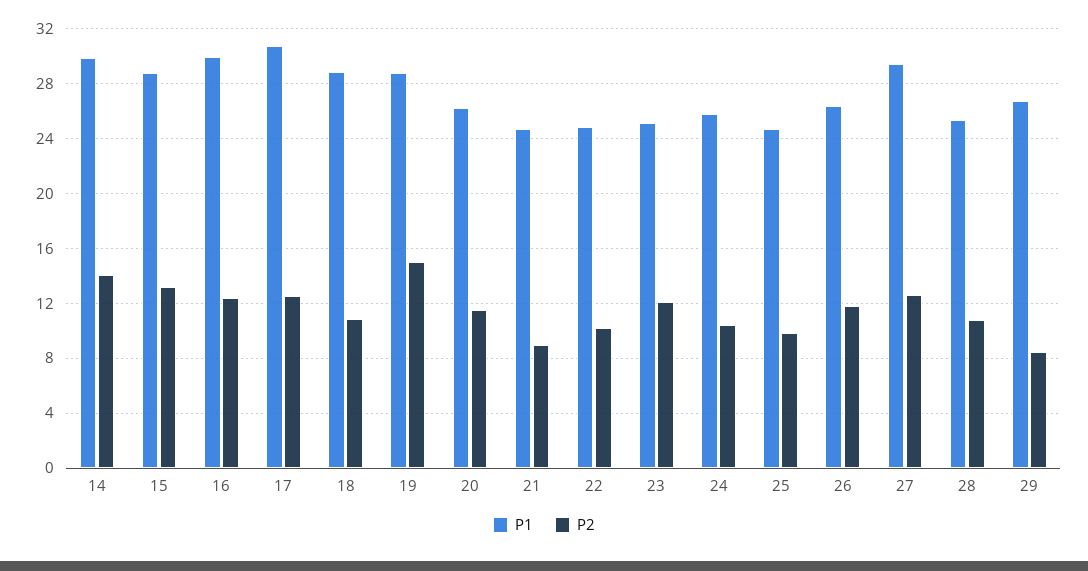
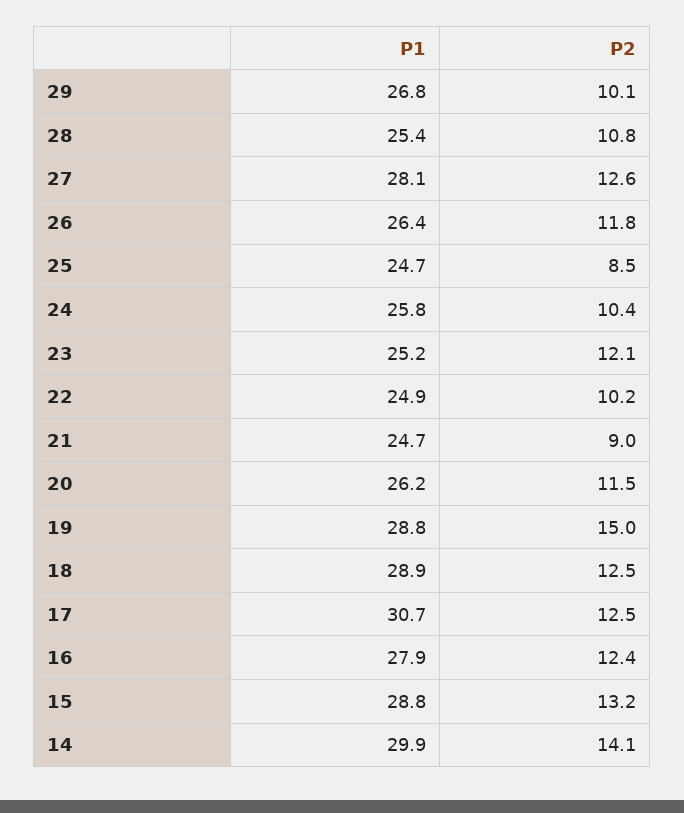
  {
    "P1": {
      "14": 29.9,
      "15": 28.8,
-     "16": 30,
+     "16": 27.9,
      "17": 30.7,
      "18": 28.9,
      "19": 28.8,
      "20": 26.2,
      "21": 24.7,
      "22": 24.9,
      "23": 25.2,
      "24": 25.8,
      "25": 24.7,
      "26": 26.4,
-     "27": 29.5,
+     "27": 28.1,
      "28": 25.4,
      "29": 26.8
    },
    "P2": {
      "14": 14.1,
      "15": 13.2,
      "16": 12.4,
      "17": 12.5,
-     "18": 11,
+     "18": 12.5,
      "19": 15,
      "20": 11.5,
      "21": 9,
      "22": 10.2,
      "23": 12.1,
      "24": 10.4,
-     "25": 10,
+     "25": 8.5,
      "26": 11.8,
      "27": 12.6,
      "28": 10.8,
-     "29": 8.5
+     "29": 10.1
    }
  }

